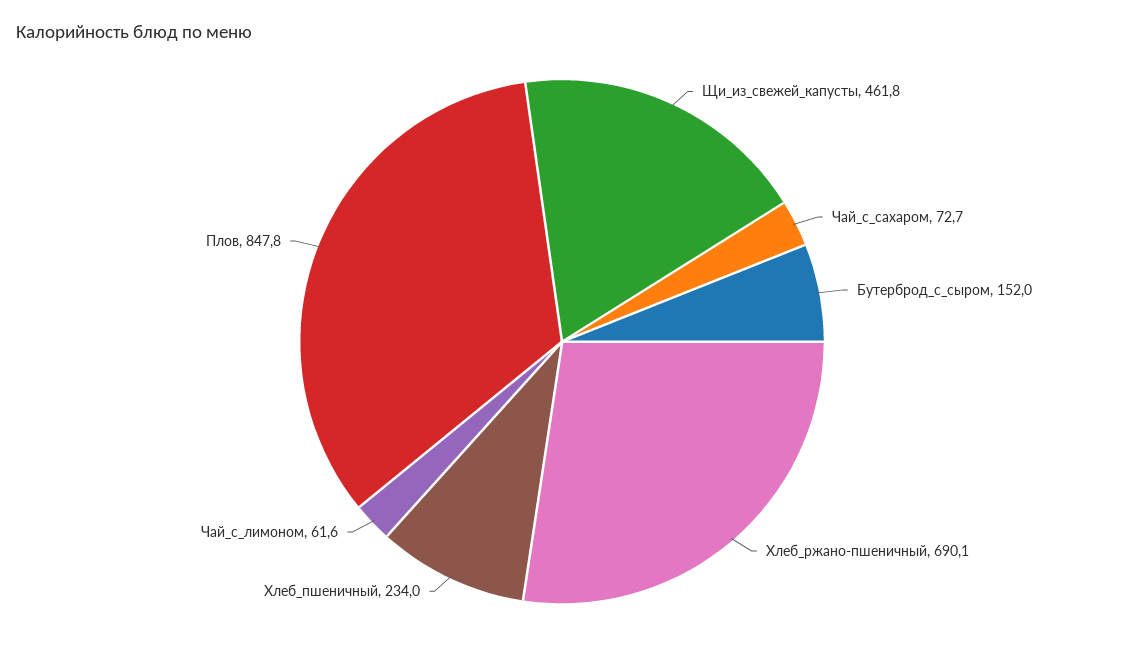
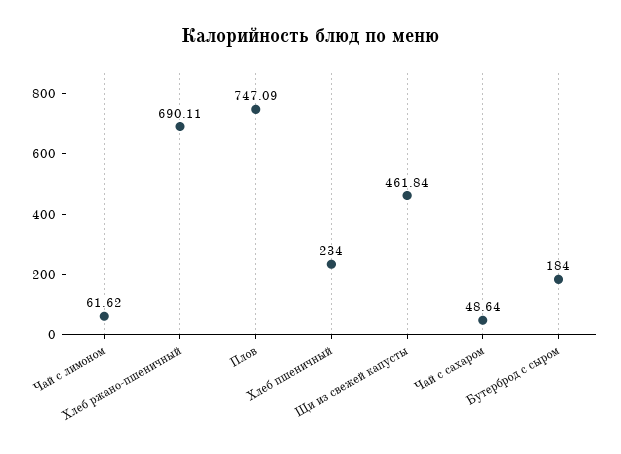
  {
    "Щи_из_свежей_капусты": 461.84,
-   "Чай_с_сахаром": 72.7,
+   "Чай_с_сахаром": 48.64,
-   "Бутерброд_с_сыром": 152,
+   "Бутерброд_с_сыром": 184,
    "Хлеб_ржано-пшеничный": 690.11,
    "Хлеб_пшеничный": 234,
    "Чай_с_лимоном": 61.62,
-   "Плов": 847.8
+   "Плов": 747.09
  }

